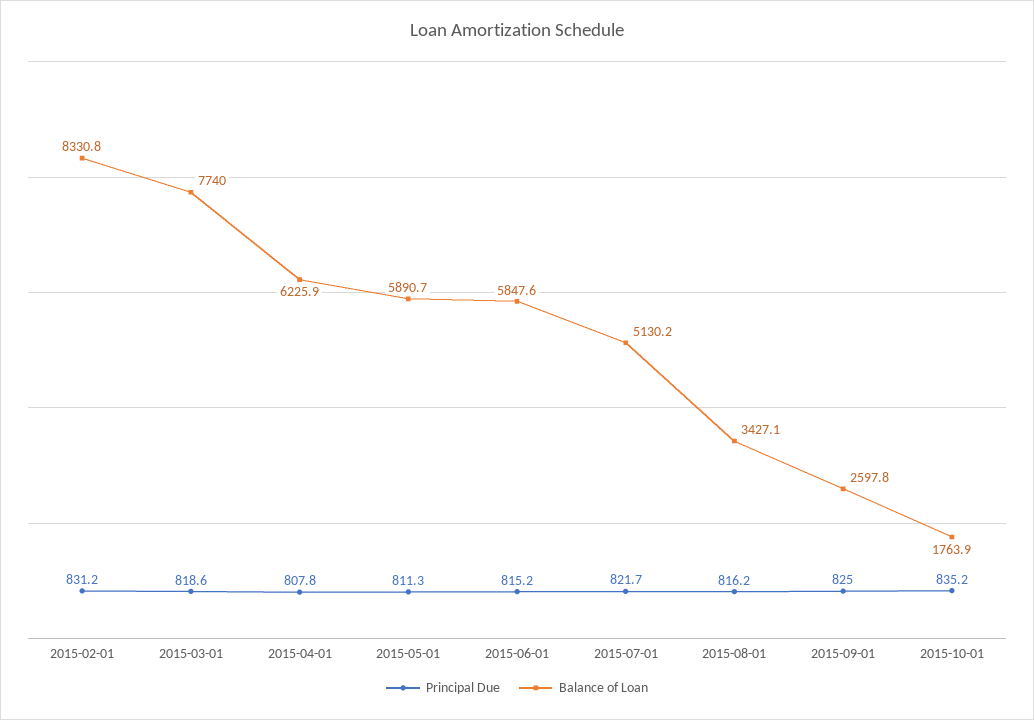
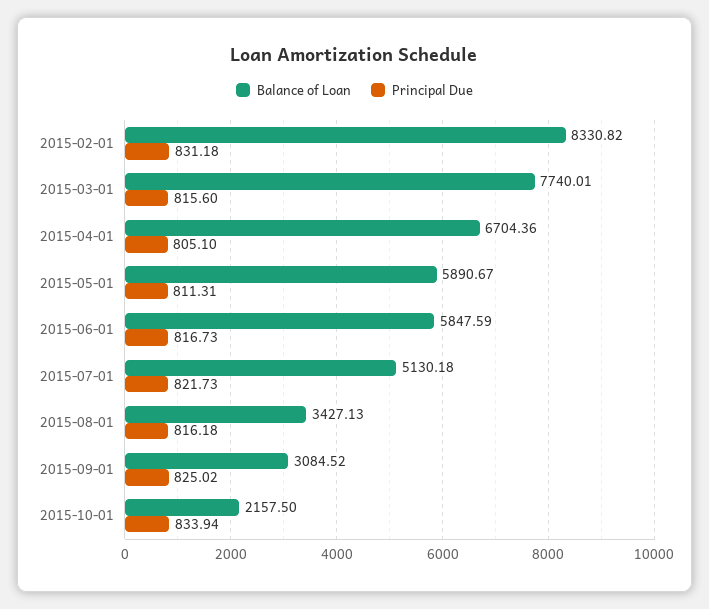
  {
    "Principal Due": {
      "2015-02-01": 831.18,
-     "2015-03-01": 818.6,
+     "2015-03-01": 815.6,
-     "2015-04-01": 807.8,
+     "2015-04-01": 805.1,
      "2015-05-01": 811.31,
-     "2015-06-01": 815.2,
+     "2015-06-01": 816.73,
      "2015-07-01": 821.73,
      "2015-08-01": 816.18,
      "2015-09-01": 825.02,
-     "2015-10-01": 835.2
+     "2015-10-01": 833.94
    },
    "Balance of Loan": {
      "2015-02-01": 8330.82,
      "2015-03-01": 7740.01,
-     "2015-04-01": 6225.9,
+     "2015-04-01": 6704.36,
      "2015-05-01": 5890.67,
      "2015-06-01": 5847.59,
      "2015-07-01": 5130.18,
      "2015-08-01": 3427.13,
-     "2015-09-01": 2597.8,
+     "2015-09-01": 3084.52,
-     "2015-10-01": 1763.9
+     "2015-10-01": 2157.5
    }
  }

